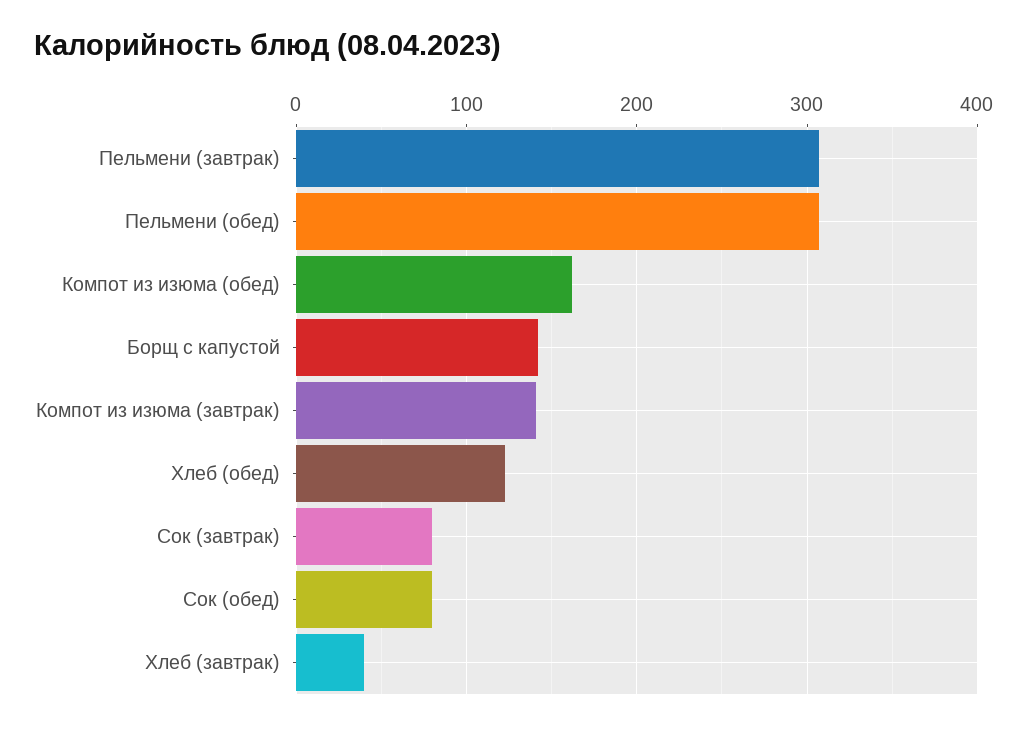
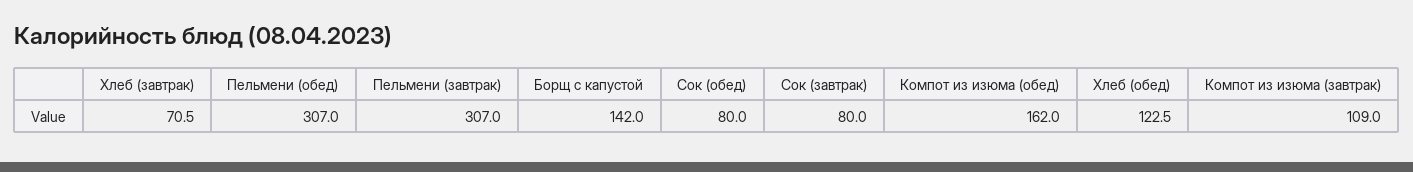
  {
    "Пельмени (завтрак)": 307,
    "Пельмени (обед)": 307,
    "Компот из изюма (обед)": 162,
    "Борщ с капустой": 142,
-   "Компот из изюма (завтрак)": 140,
+   "Компот из изюма (завтрак)": 109,
    "Хлеб (обед)": 122.5,
    "Сок (завтрак)": 80,
    "Сок (обед)": 80,
-   "Хлеб (завтрак)": 40
+   "Хлеб (завтрак)": 70.5
  }

